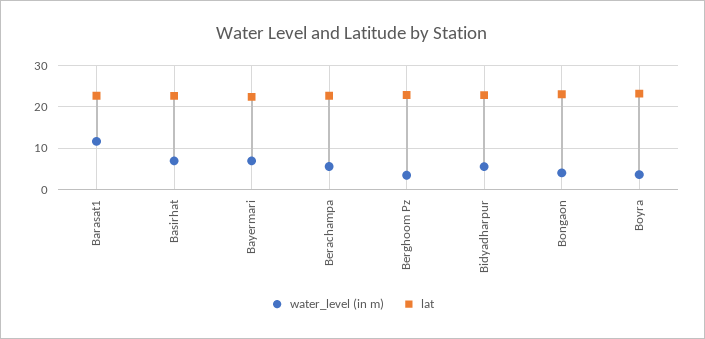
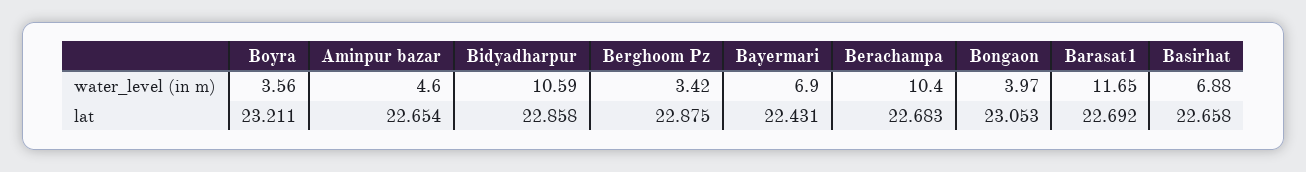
  {
    "water_level (in m)": {
      "Barasat1": 11.65,
      "Basirhat": 6.88,
      "Bayermari": 6.9,
-     "Berachampa": 6,
+     "Berachampa": 10.4,
      "Berghoom Pz": 3.42,
-     "Bidyadharpur": 6,
+     "Bidyadharpur": 10.59,
      "Bongaon": 3.97,
-     "Boyra": 3.56
+     "Boyra": 3.56,
+     "Aminpur bazar": 4.6
    },
    "lat": {
      "Barasat1": 22.692,
      "Basirhat": 22.658,
      "Bayermari": 22.431,
      "Berachampa": 22.683,
      "Berghoom Pz": 22.875,
      "Bidyadharpur": 22.858,
      "Bongaon": 23.053,
-     "Boyra": 23.211
+     "Boyra": 23.211,
+     "Aminpur bazar": 22.654
    }
  }

